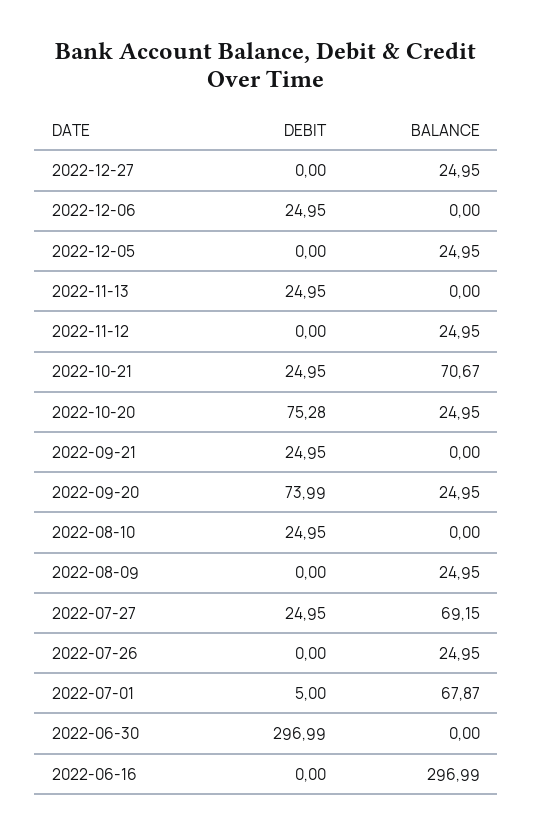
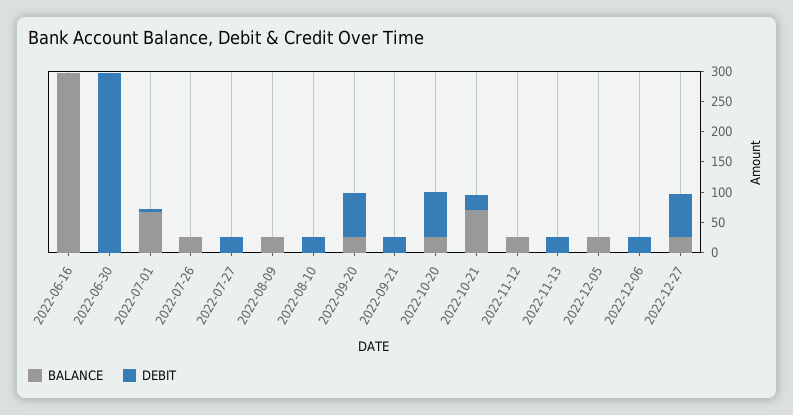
  {
    "DEBIT": {
-     "2022-12-27": 0,
+     "2022-12-27": 75,
      "2022-12-06": 24.95,
      "2022-12-05": 0,
      "2022-11-13": 24.95,
      "2022-11-12": 0,
      "2022-10-21": 24.95,
      "2022-10-20": 75.28,
      "2022-09-21": 24.95,
      "2022-09-20": 73.99,
      "2022-08-10": 24.95,
      "2022-08-09": 0,
      "2022-07-27": 24.95,
      "2022-07-26": 0,
      "2022-07-01": 5,
      "2022-06-30": 296.99,
      "2022-06-16": 0
    },
    "BALANCE": {
      "2022-12-27": 24.95,
      "2022-12-06": 0,
      "2022-12-05": 24.95,
      "2022-11-13": 0,
      "2022-11-12": 24.95,
      "2022-10-21": 70.67,
      "2022-10-20": 24.95,
      "2022-09-21": 0,
      "2022-09-20": 24.95,
      "2022-08-10": 0,
      "2022-08-09": 24.95,
-     "2022-07-27": 69.15,
+     "2022-07-27": 0,
      "2022-07-26": 24.95,
      "2022-07-01": 67.87,
      "2022-06-30": 0,
      "2022-06-16": 296.99
    }
  }

